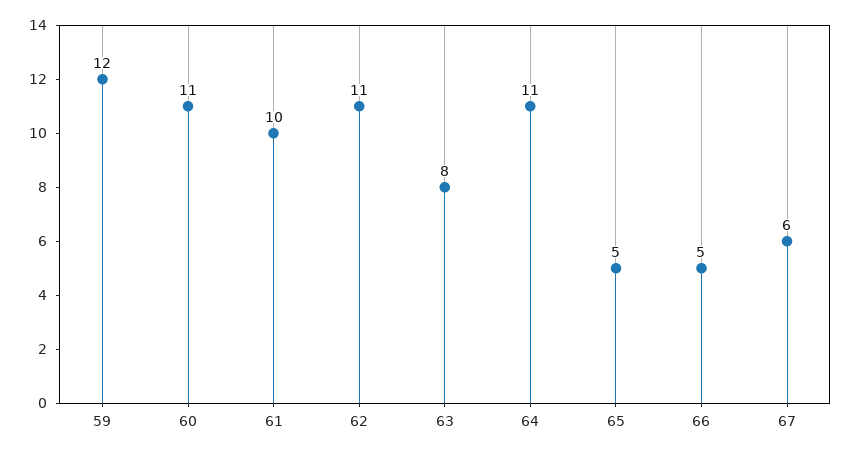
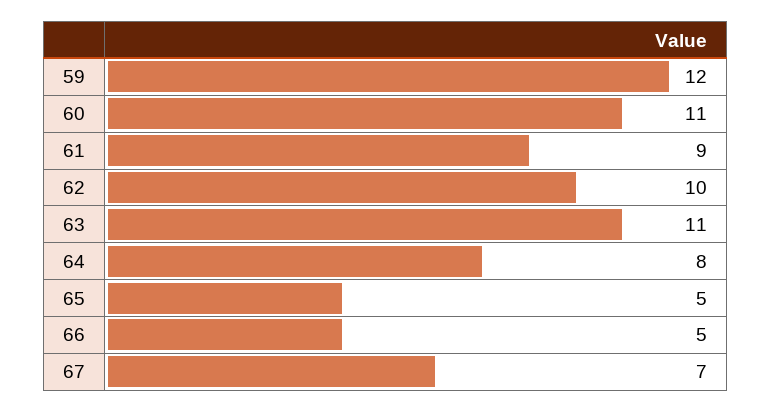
  {
    "59": 12,
    "60": 11,
-   "61": 10,
+   "61": 9,
-   "62": 11,
+   "62": 10,
-   "63": 8,
+   "63": 11,
-   "64": 11,
+   "64": 8,
    "65": 5,
    "66": 5,
-   "67": 6
+   "67": 7
  }

